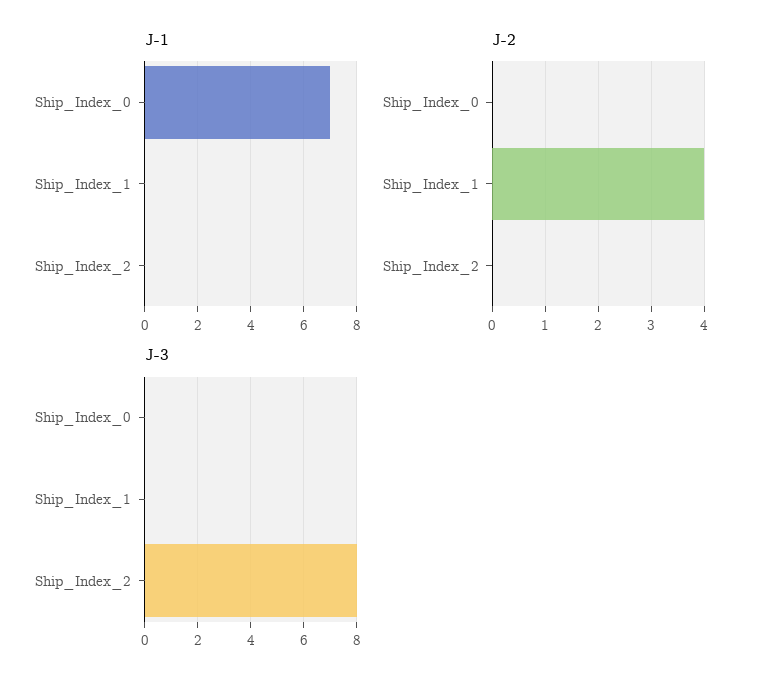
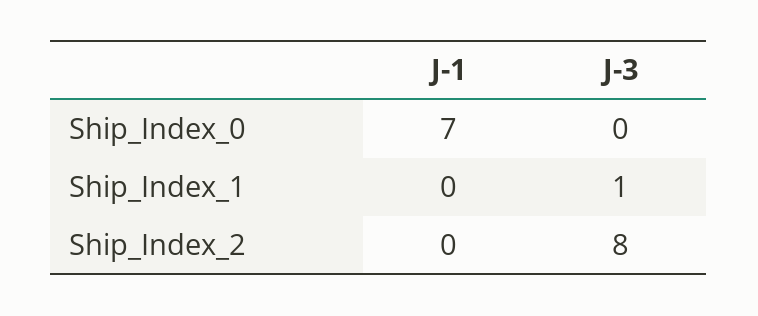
  {
    "J-1": {
      "Ship_Index_0": 7,
      "Ship_Index_1": 0,
      "Ship_Index_2": 0
    },
-   "J-2": {
-     "Ship_Index_0": 0,
-     "Ship_Index_1": 4,
-     "Ship_Index_2": 0
-   },
    "J-3": {
      "Ship_Index_0": 0,
-     "Ship_Index_1": 0,
+     "Ship_Index_1": 1,
      "Ship_Index_2": 8
    }
  }

